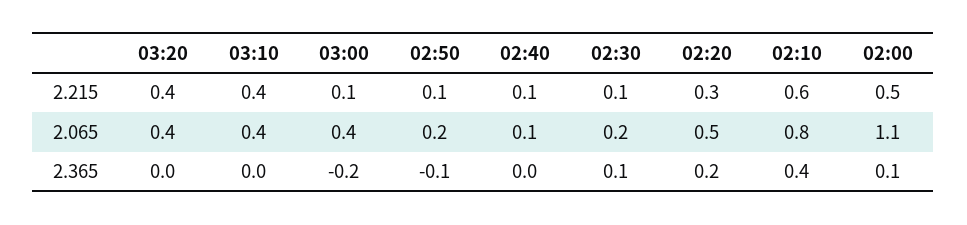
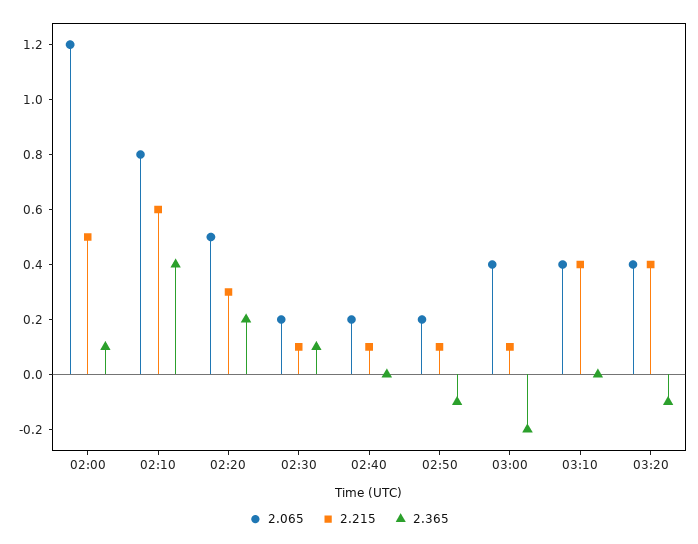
  {
    "2.215": {
      "03:20": 0.4,
      "03:10": 0.4,
      "03:00": 0.1,
      "02:50": 0.1,
      "02:40": 0.1,
      "02:30": 0.1,
      "02:20": 0.3,
      "02:10": 0.6,
      "02:00": 0.5
    },
    "2.065": {
      "03:20": 0.4,
      "03:10": 0.4,
      "03:00": 0.4,
      "02:50": 0.2,
-     "02:40": 0.1,
+     "02:40": 0.2,
      "02:30": 0.2,
      "02:20": 0.5,
      "02:10": 0.8,
-     "02:00": 1.1
+     "02:00": 1.2
    },
    "2.365": {
-     "03:20": 0,
+     "03:20": -0.1,
      "03:10": 0,
      "03:00": -0.2,
      "02:50": -0.1,
      "02:40": 0,
      "02:30": 0.1,
      "02:20": 0.2,
      "02:10": 0.4,
      "02:00": 0.1
    }
  }

